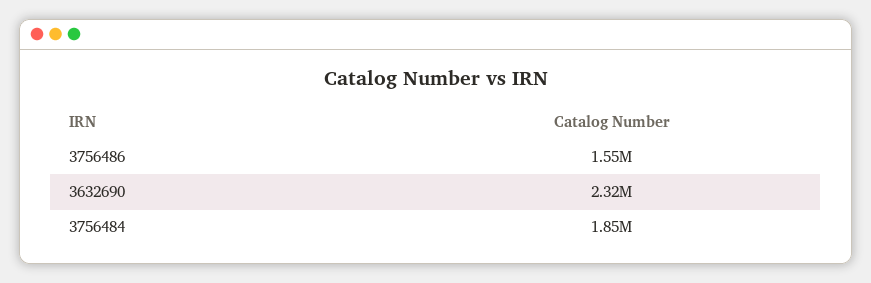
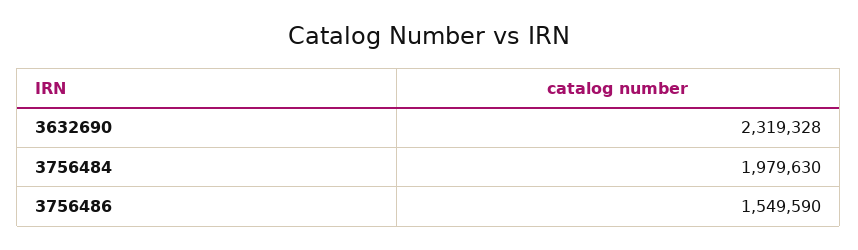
  {
    "3756486": 1549590,
    "3632690": 2319328,
-   "3756484": 1850000
+   "3756484": 1979630
  }

